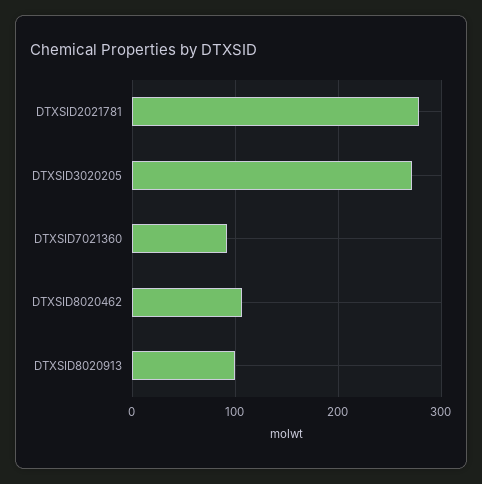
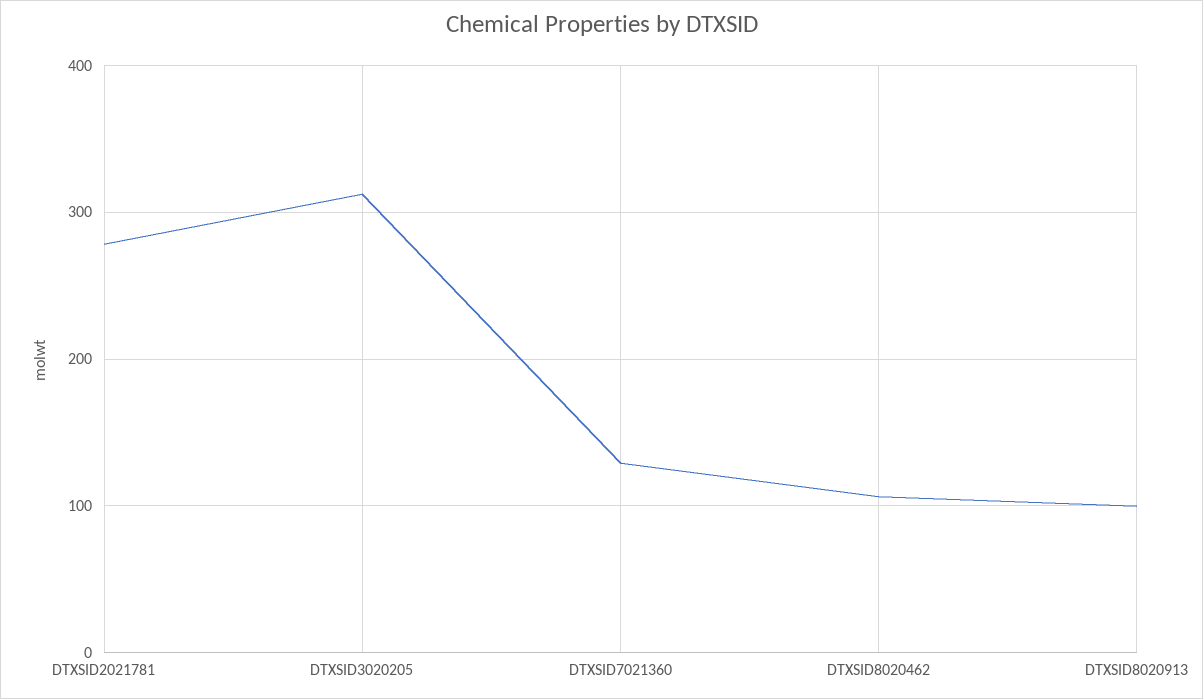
  {
    "DTXSID2021781": 280,
-   "DTXSID3020205": 270,
+   "DTXSID3020205": 310,
-   "DTXSID7021360": 90,
+   "DTXSID7021360": 130,
    "DTXSID8020462": 110,
    "DTXSID8020913": 100
  }

